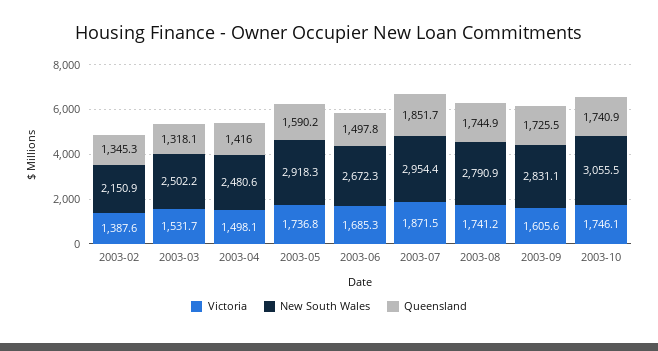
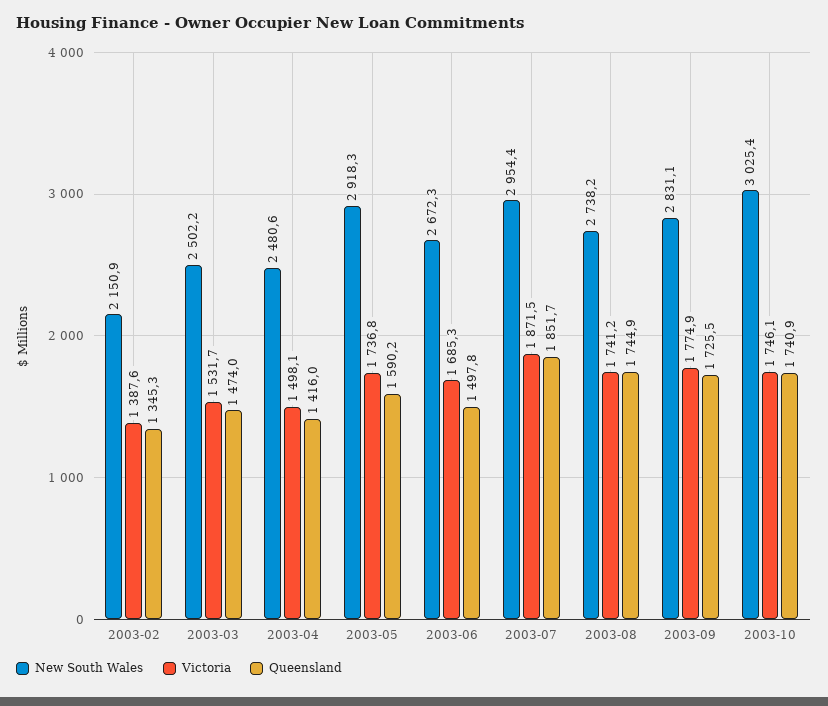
  {
    "Victoria": {
      "2003-02": 1387.6,
      "2003-03": 1531.7,
      "2003-04": 1498.1,
      "2003-05": 1736.8,
      "2003-06": 1685.3,
      "2003-07": 1871.5,
      "2003-08": 1741.2,
-     "2003-09": 1605.6,
+     "2003-09": 1774.9,
      "2003-10": 1746.1
    },
    "New South Wales": {
      "2003-02": 2150.9,
      "2003-03": 2502.2,
      "2003-04": 2480.6,
      "2003-05": 2918.3,
      "2003-06": 2672.3,
      "2003-07": 2954.4,
-     "2003-08": 2790.9,
+     "2003-08": 2738.2,
      "2003-09": 2831.1,
-     "2003-10": 3055.5
+     "2003-10": 3025.4
    },
    "Queensland": {
      "2003-02": 1345.3,
-     "2003-03": 1318.1,
+     "2003-03": 1474,
      "2003-04": 1416,
      "2003-05": 1590.2,
      "2003-06": 1497.8,
      "2003-07": 1851.7,
      "2003-08": 1744.9,
      "2003-09": 1725.5,
      "2003-10": 1740.9
    }
  }

